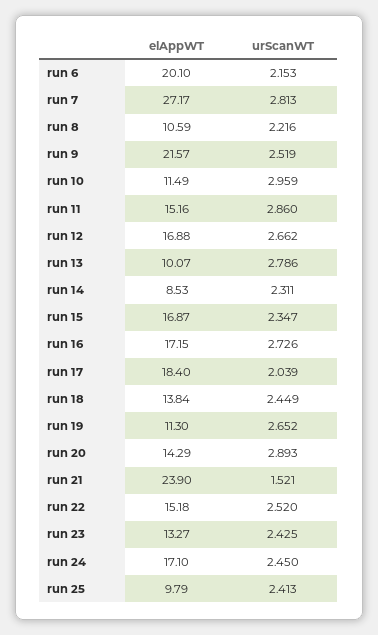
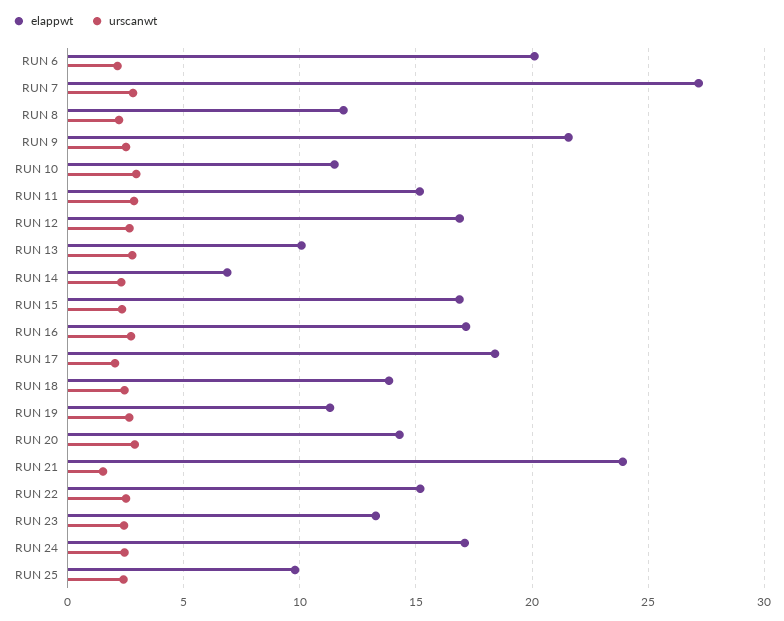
  {
    "elAppWT": {
      "run 6": 20.1,
      "run 7": 27.17,
-     "run 8": 10.59,
+     "run 8": 12,
      "run 9": 21.57,
      "run 10": 11.49,
      "run 11": 15.16,
      "run 12": 16.88,
      "run 13": 10.07,
-     "run 14": 8.53,
+     "run 14": 7,
      "run 15": 16.87,
      "run 16": 17.15,
      "run 17": 18.4,
      "run 18": 13.84,
      "run 19": 11.3,
      "run 20": 14.29,
      "run 21": 23.9,
      "run 22": 15.18,
      "run 23": 13.27,
      "run 24": 17.1,
      "run 25": 9.79
    },
    "urScanWT": {
      "run 6": 2.153,
      "run 7": 2.813,
      "run 8": 2.216,
      "run 9": 2.519,
      "run 10": 2.959,
      "run 11": 2.86,
      "run 12": 2.662,
      "run 13": 2.786,
      "run 14": 2.311,
      "run 15": 2.347,
      "run 16": 2.726,
      "run 17": 2.039,
      "run 18": 2.449,
      "run 19": 2.652,
      "run 20": 2.893,
      "run 21": 1.521,
      "run 22": 2.52,
      "run 23": 2.425,
      "run 24": 2.45,
      "run 25": 2.413
    }
  }

